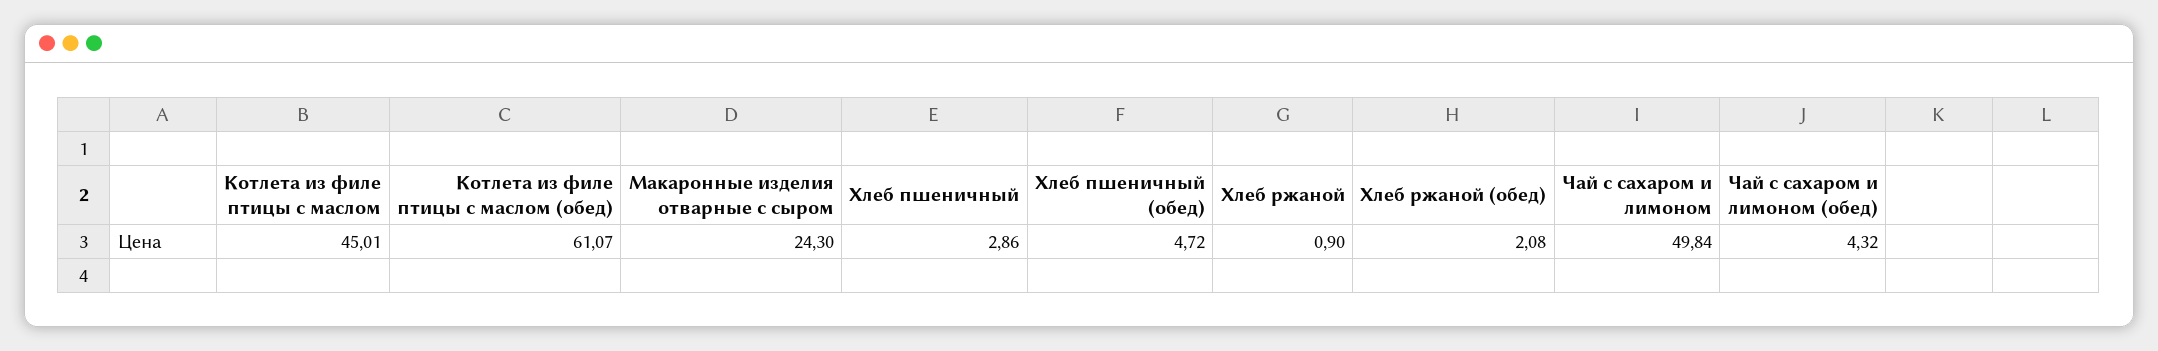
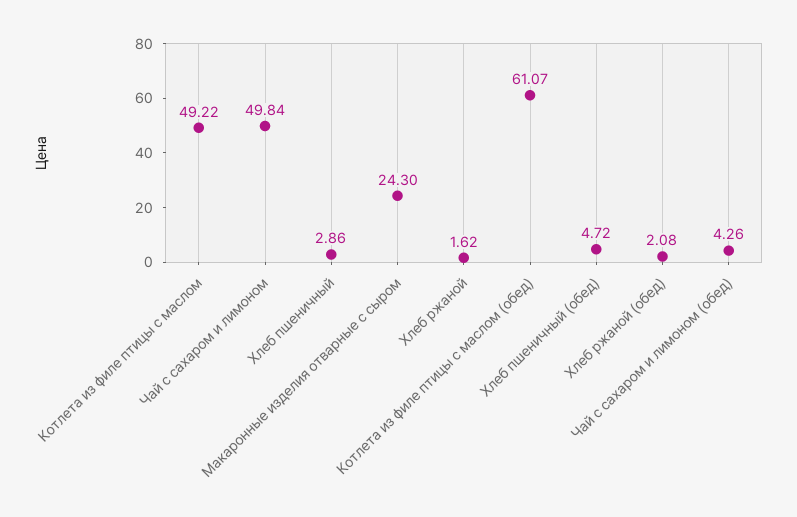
  {
-   "Котлета из филе птицы с маслом": 45.01,
+   "Котлета из филе птицы с маслом": 49.22,
    "Котлета из филе птицы с маслом (обед)": 61.07,
    "Макаронные изделия отварные с сыром": 24.3,
    "Хлеб пшеничный": 2.86,
    "Хлеб пшеничный (обед)": 4.72,
-   "Хлеб ржаной": 0.9,
+   "Хлеб ржаной": 1.62,
    "Хлеб ржаной (обед)": 2.08,
    "Чай с сахаром и лимоном": 49.84,
-   "Чай с сахаром и лимоном (обед)": 4.32
+   "Чай с сахаром и лимоном (обед)": 4.26
  }

